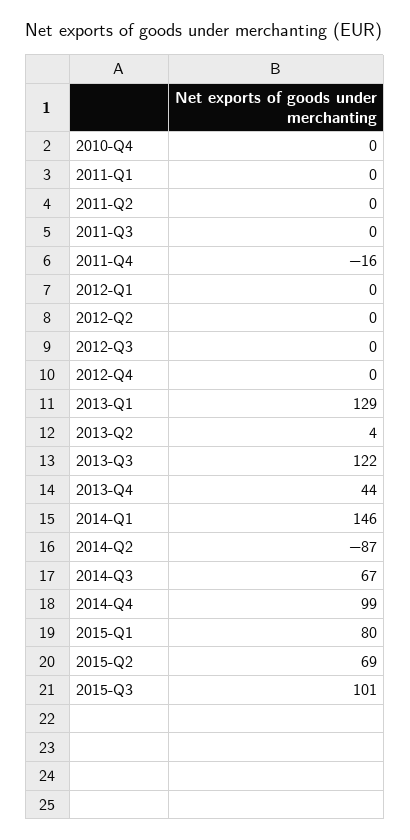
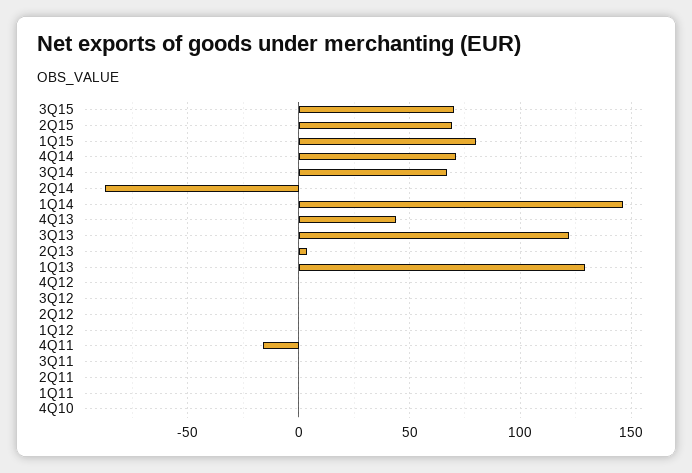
  {
    "2010-Q4": 0,
    "2011-Q1": 0,
    "2011-Q2": 0,
    "2011-Q3": 0,
    "2011-Q4": -16,
    "2012-Q1": 0,
    "2012-Q2": 0,
    "2012-Q3": 0,
    "2012-Q4": 0,
    "2013-Q1": 129,
    "2013-Q2": 4,
    "2013-Q3": 122,
    "2013-Q4": 44,
    "2014-Q1": 146,
    "2014-Q2": -87,
    "2014-Q3": 67,
-   "2014-Q4": 99,
+   "2014-Q4": 70,
    "2015-Q1": 80,
    "2015-Q2": 69,
-   "2015-Q3": 101
+   "2015-Q3": 70
  }

